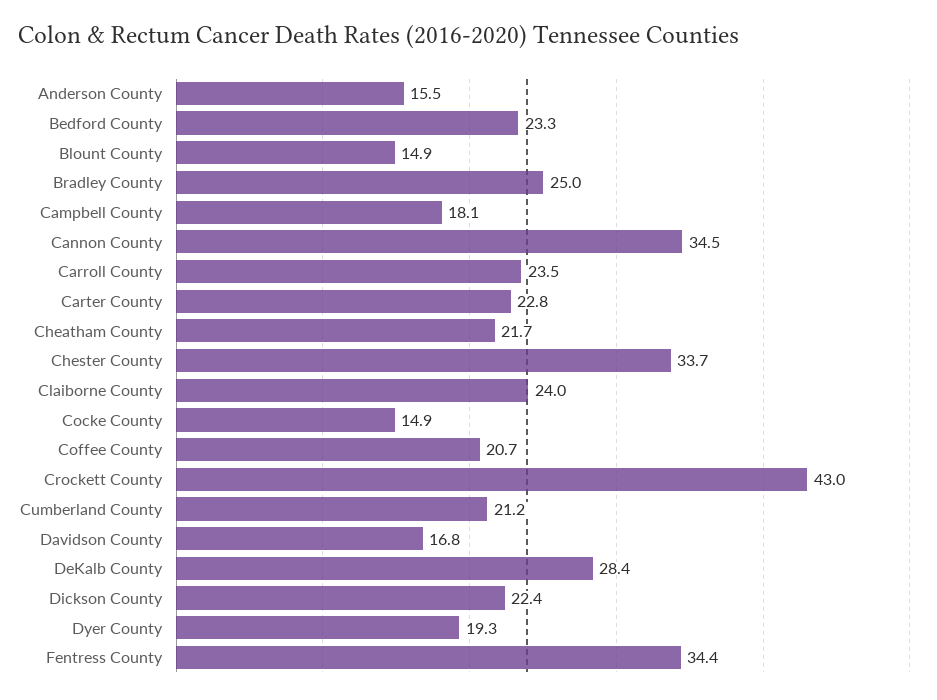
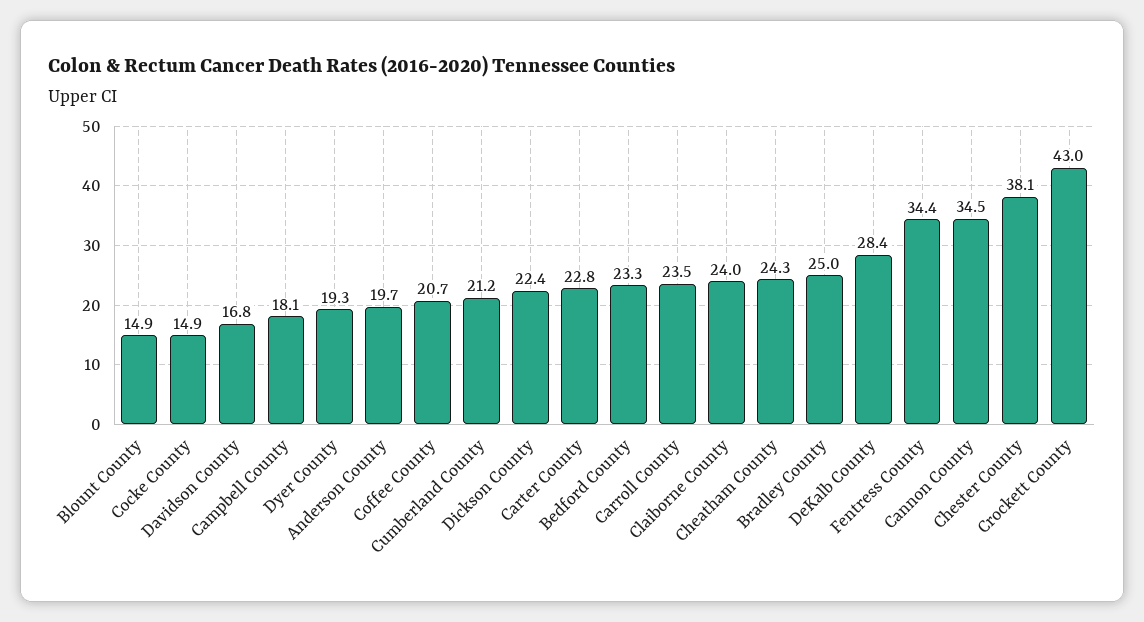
  {
-   "Anderson County": 15.5,
+   "Anderson County": 19.7,
    "Bedford County": 23.3,
    "Blount County": 14.9,
    "Bradley County": 25,
    "Campbell County": 18.1,
    "Cannon County": 34.5,
    "Carroll County": 23.5,
    "Carter County": 22.8,
-   "Cheatham County": 21.7,
+   "Cheatham County": 24.3,
-   "Chester County": 33.7,
+   "Chester County": 38.1,
    "Claiborne County": 24,
    "Cocke County": 14.9,
    "Coffee County": 20.7,
    "Crockett County": 43,
    "Cumberland County": 21.2,
    "Davidson County": 16.8,
    "DeKalb County": 28.4,
    "Dickson County": 22.4,
    "Dyer County": 19.3,
    "Fentress County": 34.4
  }

